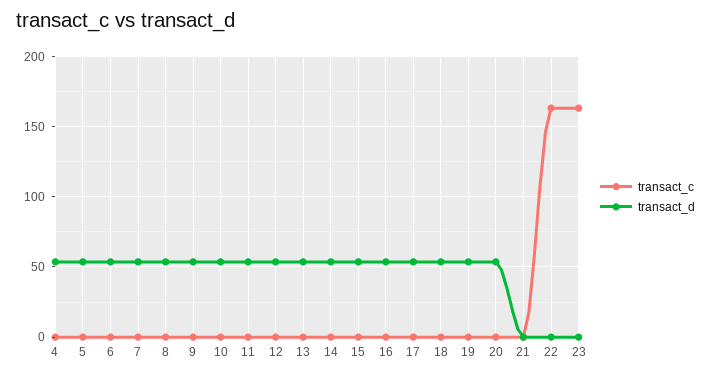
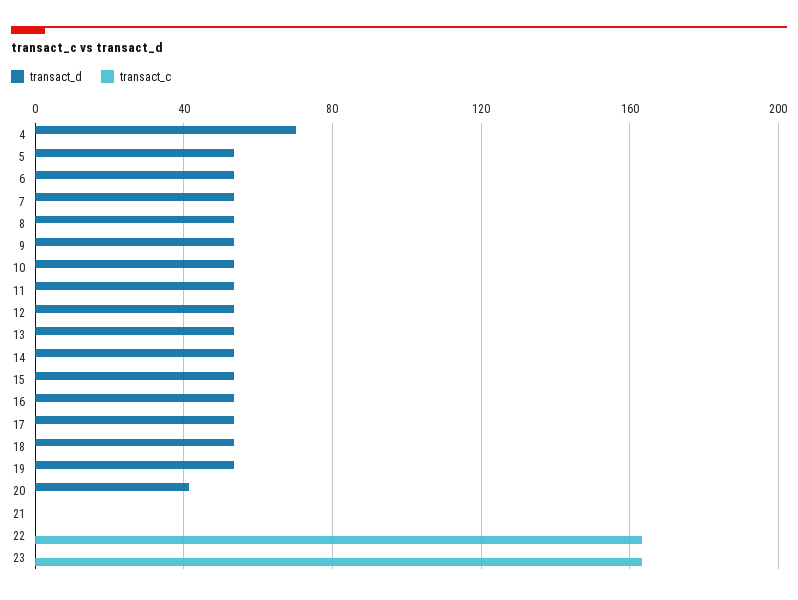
  {
    "transact_c": {
      "4": 0,
      "5": 0,
      "6": 0,
      "7": 0,
      "8": 0,
      "9": 0,
      "10": 0,
      "11": 0,
      "12": 0,
      "13": 0,
      "14": 0,
      "15": 0,
      "16": 0,
      "17": 0,
      "18": 0,
      "19": 0,
      "20": 0,
      "21": 0,
      "22": 165,
      "23": 165
    },
    "transact_d": {
-     "4": 55,
+     "4": 70,
      "5": 55,
      "6": 55,
      "7": 55,
      "8": 55,
      "9": 55,
      "10": 55,
      "11": 55,
      "12": 55,
      "13": 55,
      "14": 55,
      "15": 55,
      "16": 55,
      "17": 55,
      "18": 55,
      "19": 55,
-     "20": 55,
+     "20": 40,
      "21": 0,
      "22": 0,
      "23": 0
    }
  }

